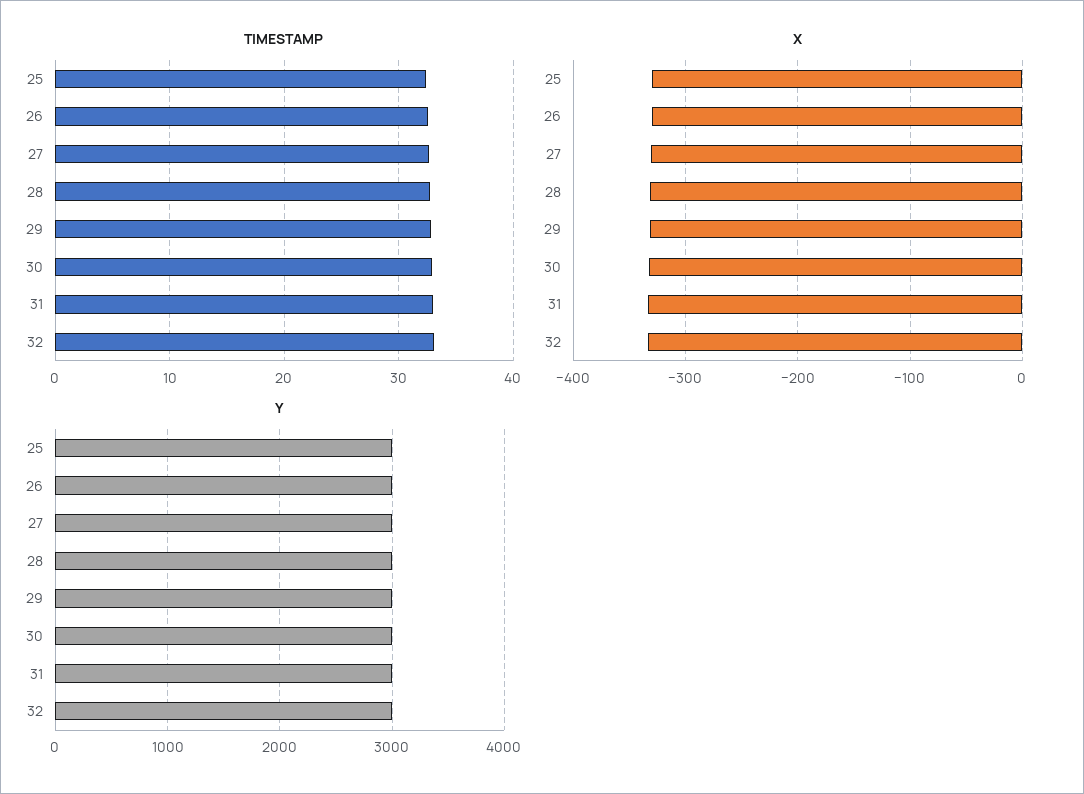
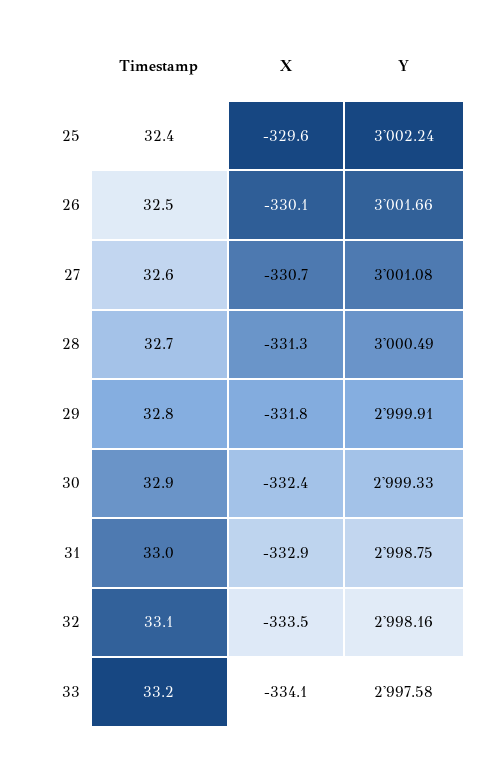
  {
    "TIMESTAMP": {
      "25": 32.4,
      "26": 32.5,
      "27": 32.6,
      "28": 32.7,
      "29": 32.8,
      "30": 32.9,
      "31": 33,
-     "32": 33.1
+     "32": 33.1,
+     "33": 33.2
    },
    "X": {
      "25": -329.6,
      "26": -330.1,
      "27": -330.7,
      "28": -331.3,
      "29": -331.8,
      "30": -332.4,
      "31": -332.9,
-     "32": -333.5
+     "32": -333.5,
+     "33": -334.1
    },
    "Y": {
      "25": 3002.24,
      "26": 3001.66,
      "27": 3001.08,
      "28": 3000.49,
      "29": 2999.91,
      "30": 2999.33,
      "31": 2998.75,
-     "32": 2998.16
+     "32": 2998.16,
+     "33": 2997.58
    }
  }

